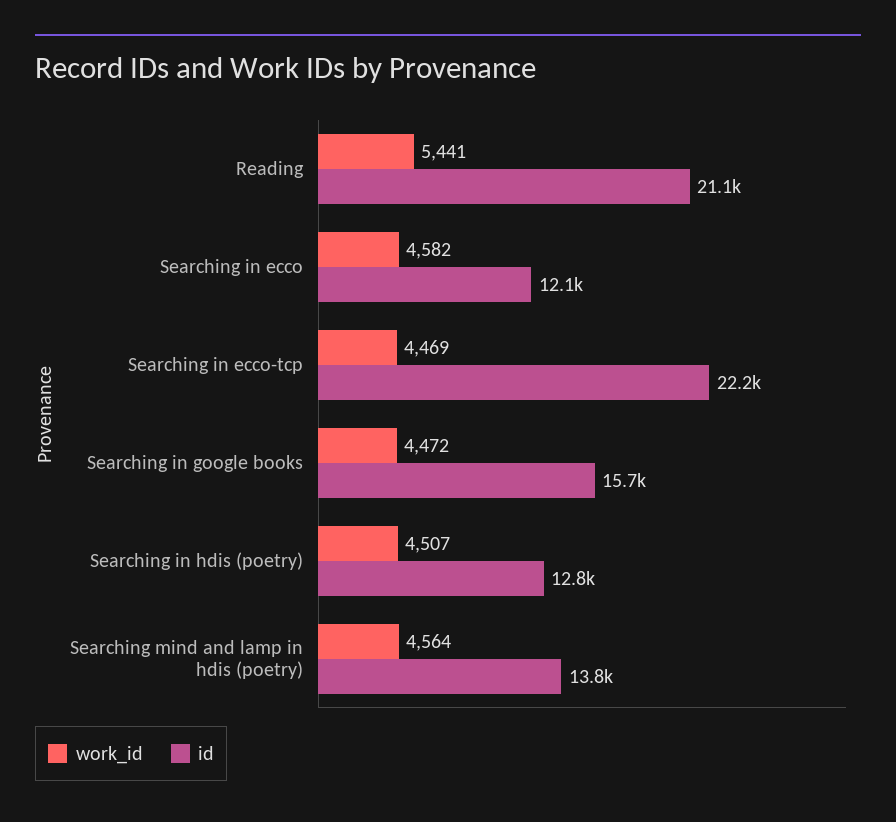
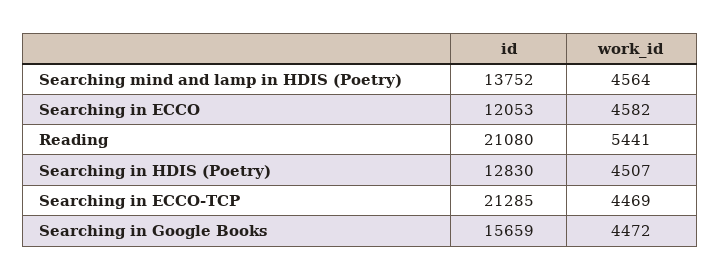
  {
    "work_id": {
      "Reading": 5441,
      "Searching in ecco": 4582,
      "Searching in ecco-tcp": 4469,
      "Searching in google books": 4472,
      "Searching in hdis (poetry)": 4507,
      "Searching mind and lamp in hdis (poetry)": 4564
    },
    "id": {
      "Reading": 21080,
      "Searching in ecco": 12053,
-     "Searching in ecco-tcp": 22200,
+     "Searching in ecco-tcp": 21285,
      "Searching in google books": 15659,
      "Searching in hdis (poetry)": 12830,
      "Searching mind and lamp in hdis (poetry)": 13752
    }
  }

